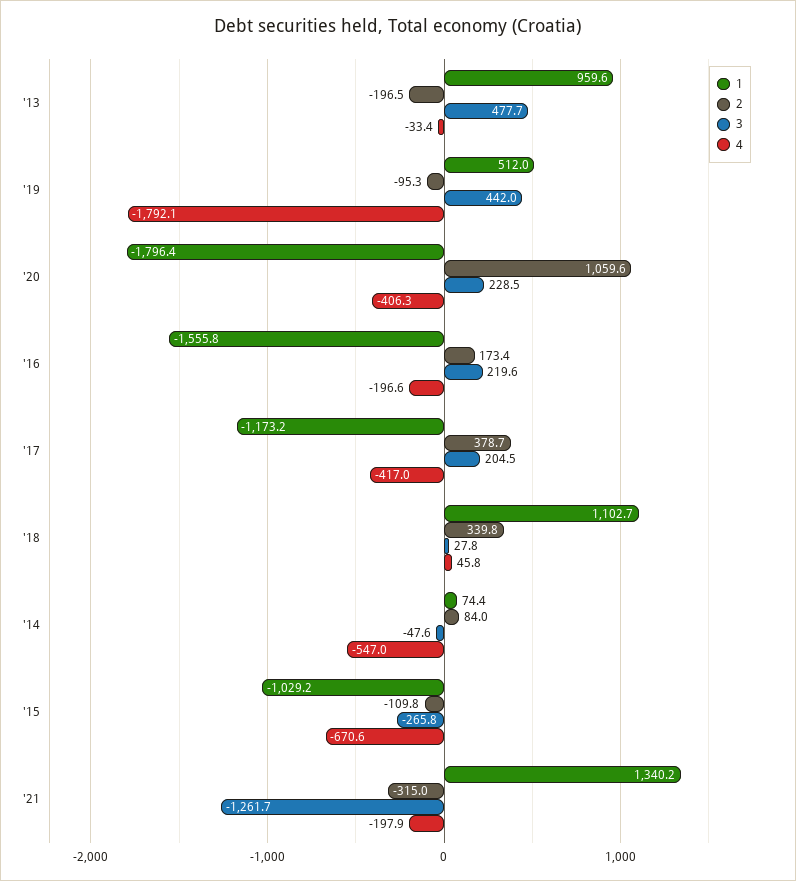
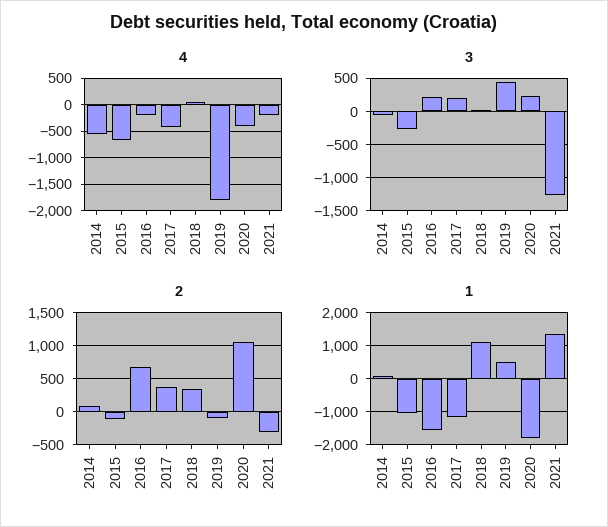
  {
    "1": {
-     "'13": 959.6,
      "'19": 512,
      "'20": -1796.4,
      "'16": -1555.8,
      "'17": -1173.2,
      "'18": 1102.7,
      "'14": 74.4,
      "'15": -1029.2,
      "'21": 1340.2
    },
    "2": {
-     "'13": -196.5,
      "'19": -95.3,
      "'20": 1059.6,
-     "'16": 173.4,
+     "'16": 700,
      "'17": 378.7,
      "'18": 339.8,
      "'14": 84,
      "'15": -109.8,
      "'21": -315
    },
    "3": {
-     "'13": 477.7,
      "'19": 442,
      "'20": 228.5,
      "'16": 219.6,
      "'17": 204.5,
      "'18": 27.8,
      "'14": -47.6,
      "'15": -265.8,
      "'21": -1261.7
    },
    "4": {
-     "'13": -33.4,
      "'19": -1792.1,
      "'20": -406.3,
      "'16": -196.6,
      "'17": -417,
      "'18": 45.8,
      "'14": -547,
      "'15": -670.6,
      "'21": -197.9
    }
  }

